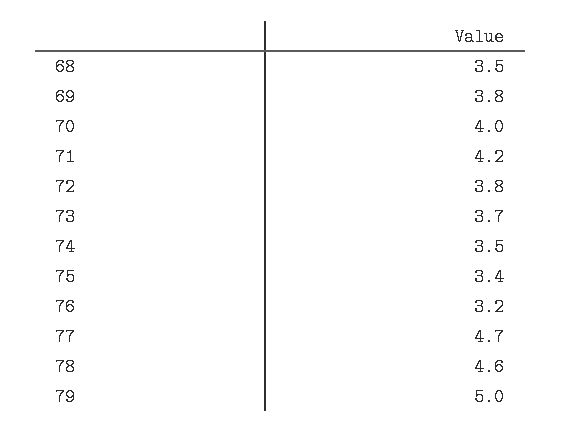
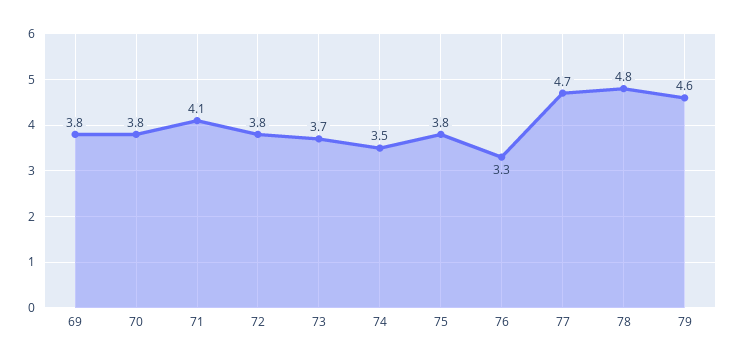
  {
-   "68": 3.5,
    "69": 3.8,
-   "70": 4,
+   "70": 3.8,
-   "71": 4.2,
+   "71": 4.1,
    "72": 3.8,
    "73": 3.7,
    "74": 3.5,
-   "75": 3.4,
+   "75": 3.8,
-   "76": 3.2,
+   "76": 3.3,
    "77": 4.7,
-   "78": 4.6,
+   "78": 4.8,
-   "79": 5
+   "79": 4.6
  }

